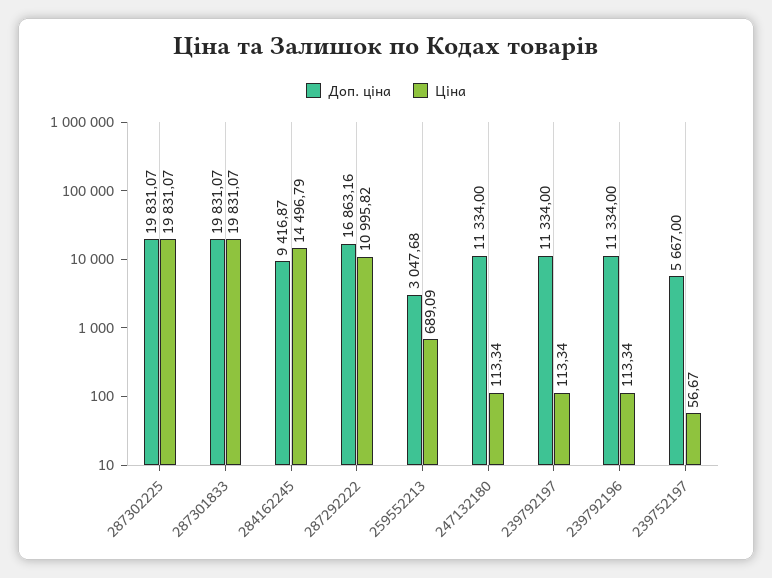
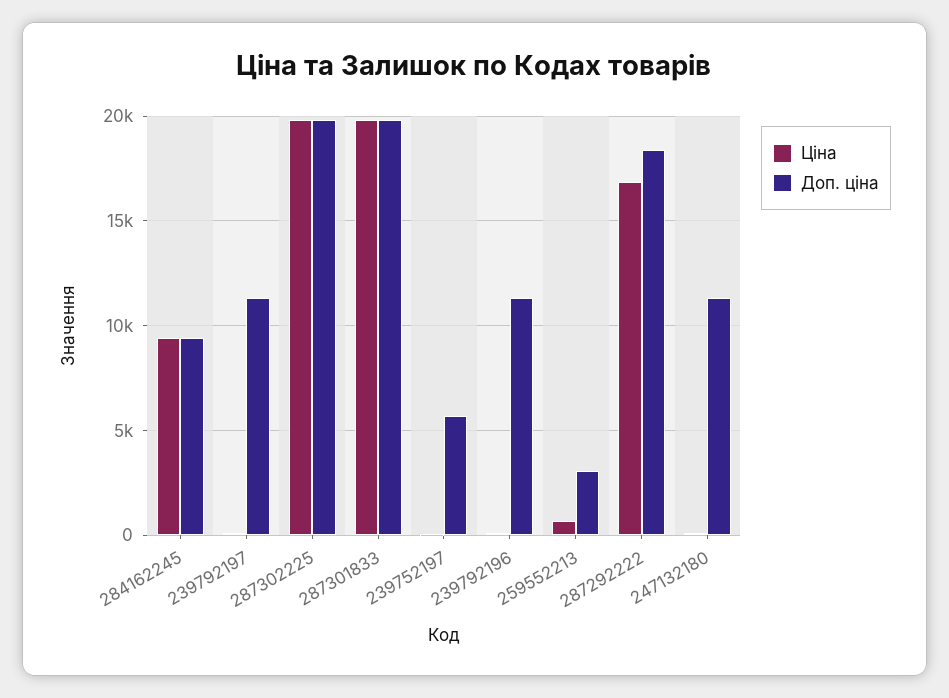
  {
    "Доп. ціна": {
      "287302225": 19831.07,
      "287301833": 19831.07,
      "284162245": 9416.87,
-     "287292222": 16863.16,
+     "287292222": 18500,
      "259552213": 3047.68,
      "247132180": 11334,
      "239792197": 11334,
      "239792196": 11334,
      "239752197": 5667
    },
    "Ціна": {
      "287302225": 19831.07,
      "287301833": 19831.07,
-     "284162245": 14496.79,
+     "284162245": 9500,
-     "287292222": 10995.82,
+     "287292222": 17000,
      "259552213": 689.09,
      "247132180": 113.34,
      "239792197": 113.34,
      "239792196": 113.34,
      "239752197": 56.67
    }
  }

